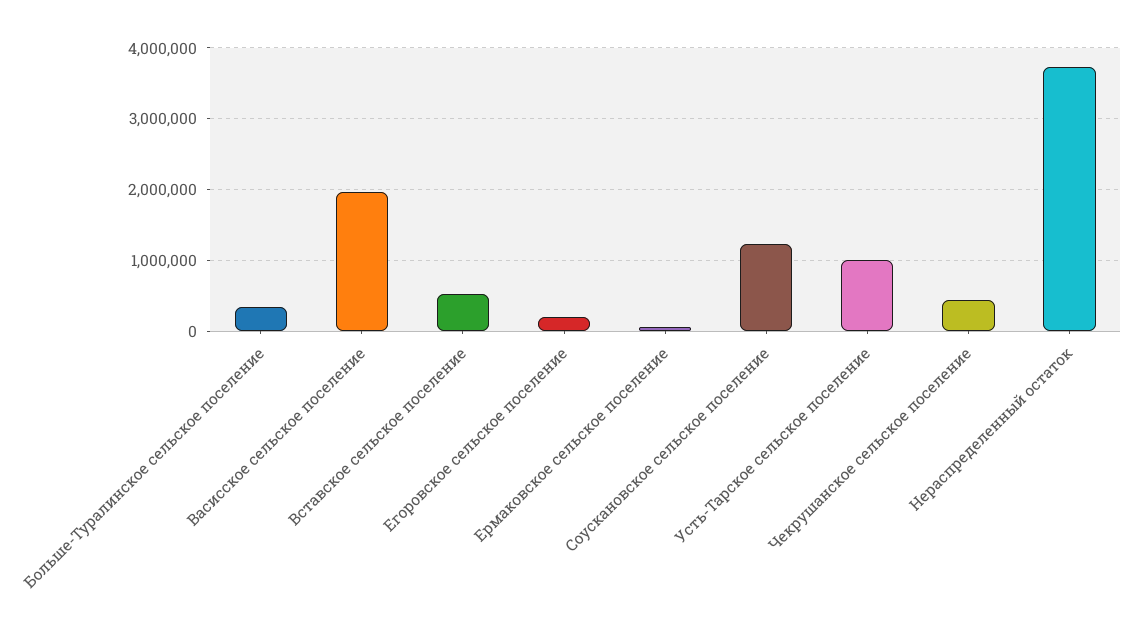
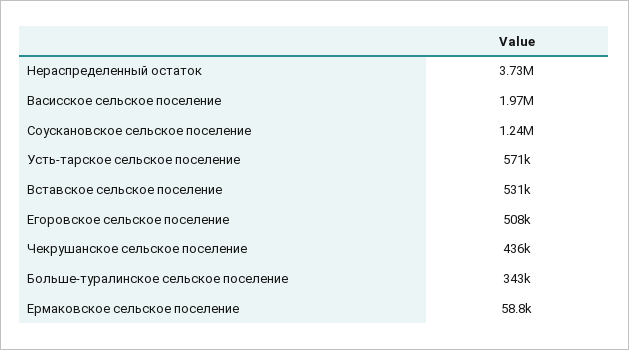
  {
    "Больше-Туралинское сельское поселение": 343000,
    "Васисское сельское поселение": 1970000,
    "Вставское сельское поселение": 531000,
-   "Егоровское сельское поселение": 200000,
+   "Егоровское сельское поселение": 508000,
    "Ермаковское сельское поселение": 58800,
    "Соускановское сельское поселение": 1240000,
-   "Усть-Тарское сельское поселение": 1000000,
+   "Усть-Тарское сельское поселение": 571000,
    "Чекрушанское сельское поселение": 436000,
    "Нераспределенный остаток": 3730000
  }

